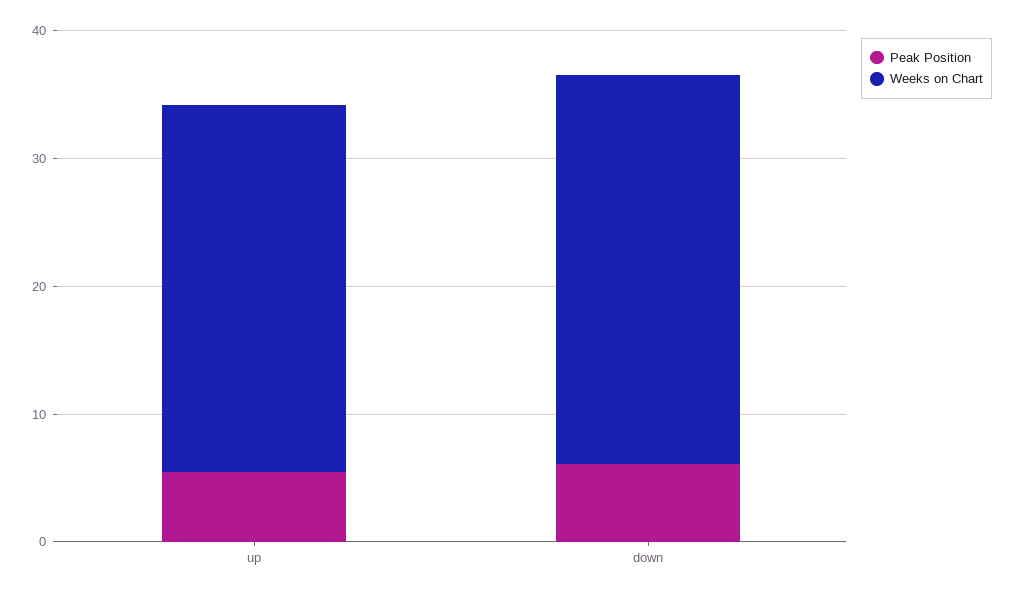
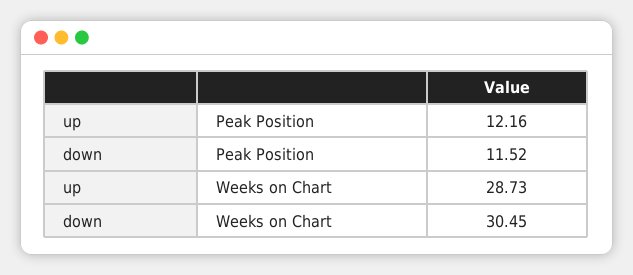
  {
    "Peak Position": {
-     "up": 6,
+     "up": 12.16,
-     "down": 6
+     "down": 11.52
    },
    "Weeks on Chart": {
      "up": 28.73,
      "down": 30.45
    }
  }

